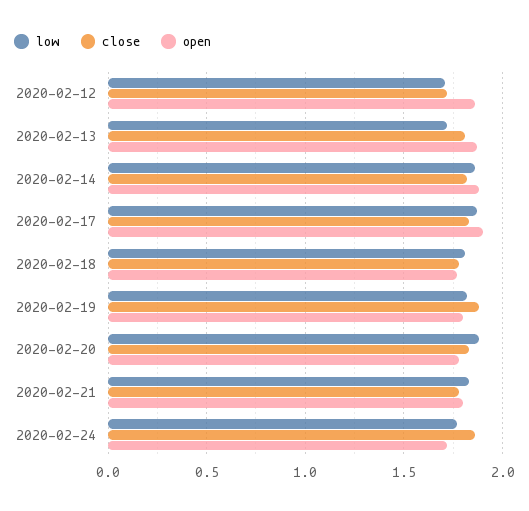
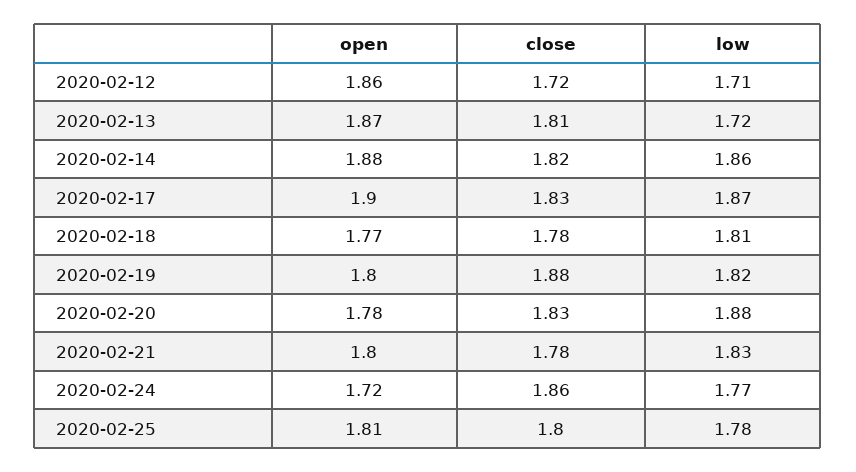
  {
    "low": {
      "2020-02-12": 1.71,
      "2020-02-13": 1.72,
      "2020-02-14": 1.86,
      "2020-02-17": 1.87,
      "2020-02-18": 1.81,
      "2020-02-19": 1.82,
      "2020-02-20": 1.88,
      "2020-02-21": 1.83,
-     "2020-02-24": 1.77
+     "2020-02-24": 1.77,
+     "2020-02-25": 1.78
    },
    "close": {
      "2020-02-12": 1.72,
      "2020-02-13": 1.81,
      "2020-02-14": 1.82,
      "2020-02-17": 1.83,
      "2020-02-18": 1.78,
      "2020-02-19": 1.88,
      "2020-02-20": 1.83,
      "2020-02-21": 1.78,
-     "2020-02-24": 1.86
+     "2020-02-24": 1.86,
+     "2020-02-25": 1.8
    },
    "open": {
      "2020-02-12": 1.86,
      "2020-02-13": 1.87,
      "2020-02-14": 1.88,
      "2020-02-17": 1.9,
      "2020-02-18": 1.77,
      "2020-02-19": 1.8,
      "2020-02-20": 1.78,
      "2020-02-21": 1.8,
-     "2020-02-24": 1.72
+     "2020-02-24": 1.72,
+     "2020-02-25": 1.81
    }
  }

